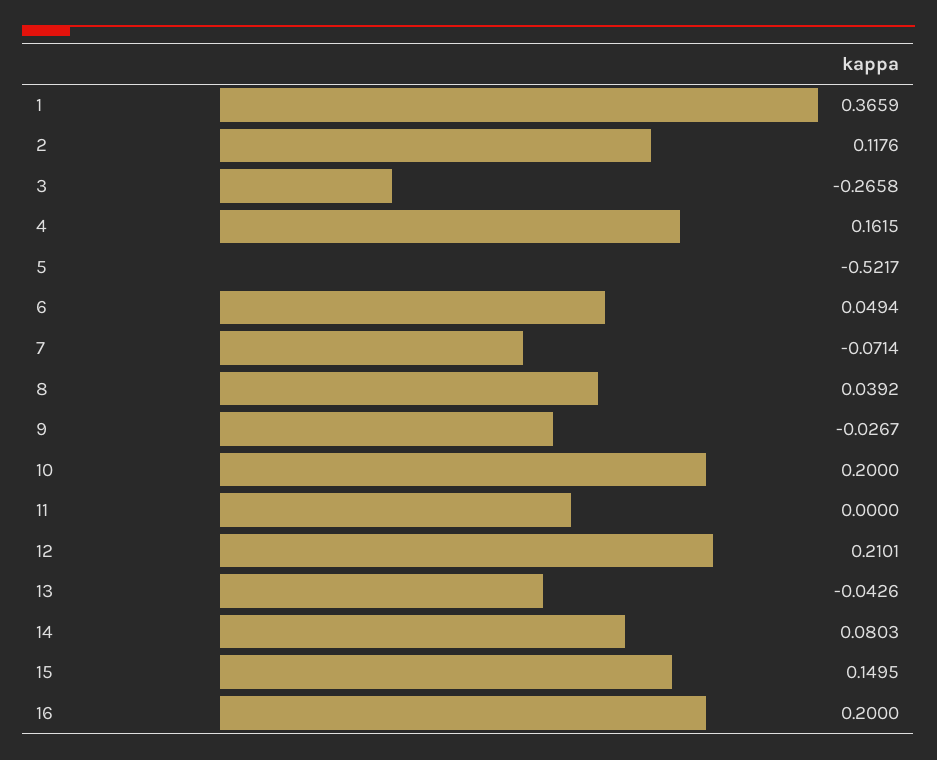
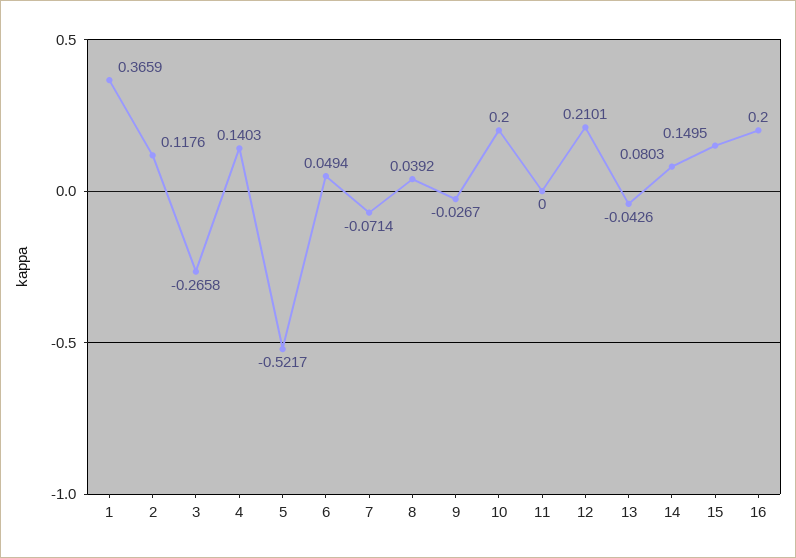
  {
    "1": 0.3659,
    "2": 0.1176,
    "3": -0.2658,
-   "4": 0.1615,
+   "4": 0.1403,
    "5": -0.5217,
    "6": 0.0494,
    "7": -0.0714,
    "8": 0.0392,
    "9": -0.0267,
    "10": 0.2,
    "11": 0,
    "12": 0.2101,
    "13": -0.0426,
    "14": 0.0803,
    "15": 0.1495,
    "16": 0.2
  }

